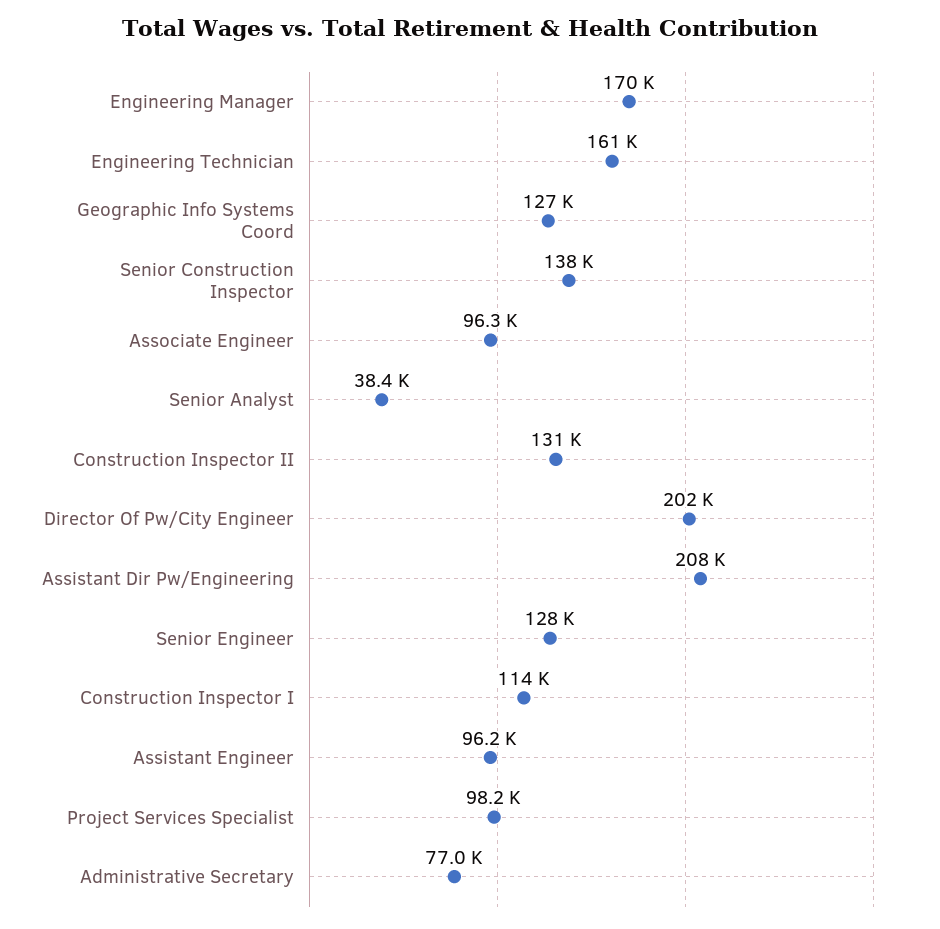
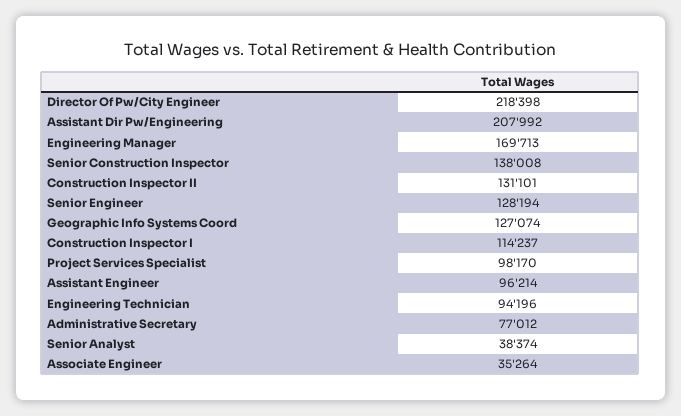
  {
    "Engineering Manager": 169713,
-   "Engineering Technician": 161000,
+   "Engineering Technician": 94196,
    "Geographic Info Systems Coord": 127074,
    "Senior Construction Inspector": 138008,
-   "Associate Engineer": 96300,
+   "Associate Engineer": 35264,
    "Senior Analyst": 38374,
    "Construction Inspector II": 131101,
-   "Director Of Pw/City Engineer": 202000,
+   "Director Of Pw/City Engineer": 218398,
    "Assistant Dir Pw/Engineering": 207992,
    "Senior Engineer": 128194,
    "Construction Inspector I": 114237,
    "Assistant Engineer": 96214,
    "Project Services Specialist": 98170,
    "Administrative Secretary": 77012
  }

